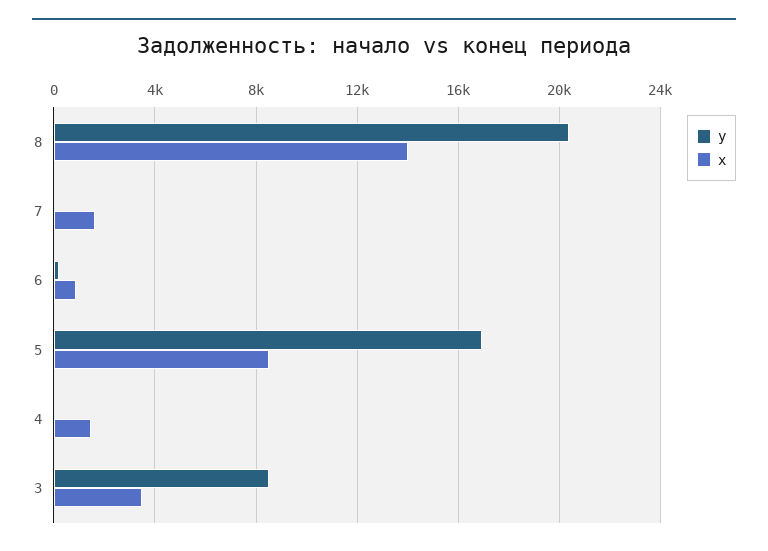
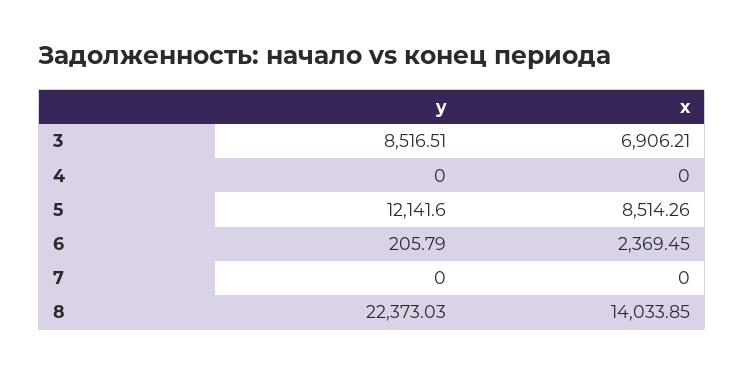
  {
    "y": {
-     "8": 20500,
+     "8": 22373.03,
      "7": 0,
      "6": 205.79,
-     "5": 17000,
+     "5": 12141.6,
      "4": 0,
      "3": 8516.51
    },
    "x": {
      "8": 14033.85,
-     "7": 1500,
+     "7": 0,
-     "6": 1000,
+     "6": 2369.45,
      "5": 8514.26,
-     "4": 1500,
+     "4": 0,
-     "3": 3500
+     "3": 6906.21
    }
  }

